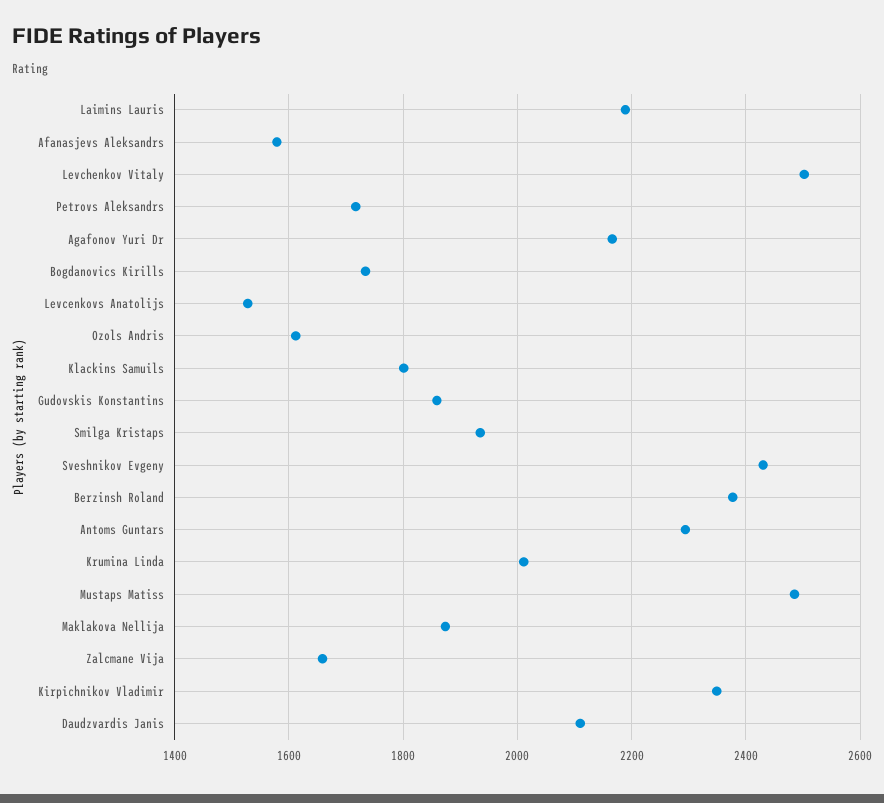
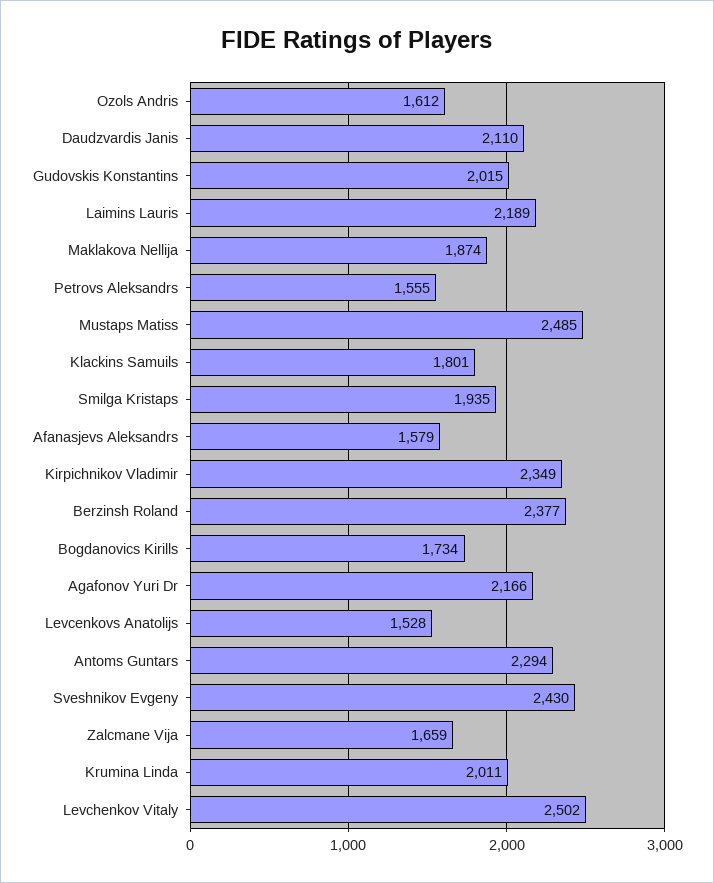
  {
    "Laimins Lauris": 2189,
    "Afanasjevs Aleksandrs": 1579,
    "Levchenkov Vitaly": 2502,
-   "Petrovs Aleksandrs": 1720,
+   "Petrovs Aleksandrs": 1555,
    "Agafonov Yuri Dr": 2166,
    "Bogdanovics Kirills": 1734,
    "Levcenkovs Anatolijs": 1528,
    "Ozols Andris": 1612,
    "Klackins Samuils": 1801,
-   "Gudovskis Konstantins": 1860,
+   "Gudovskis Konstantins": 2015,
    "Smilga Kristaps": 1935,
    "Sveshnikov Evgeny": 2430,
    "Berzinsh Roland": 2377,
    "Antoms Guntars": 2294,
    "Krumina Linda": 2011,
    "Mustaps Matiss": 2485,
    "Maklakova Nellija": 1874,
    "Zalcmane Vija": 1659,
    "Kirpichnikov Vladimir": 2349,
    "Daudzvardis Janis": 2110
  }

